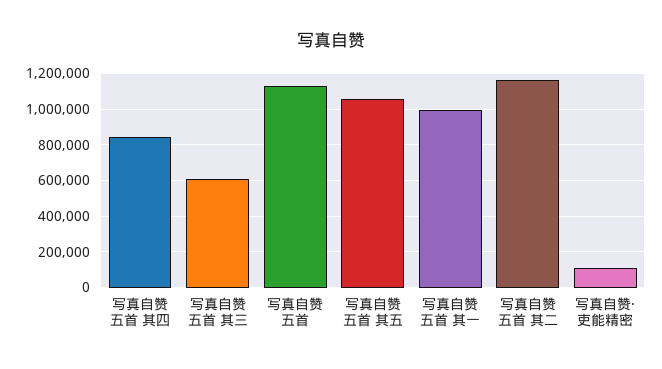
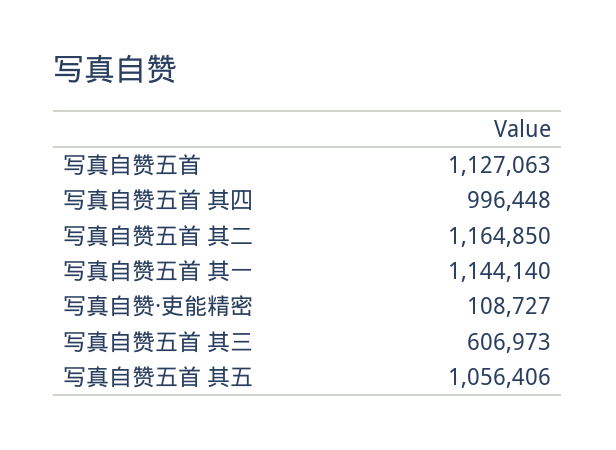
  {
-   "写真自赞五首 其四": 850000,
+   "写真自赞五首 其四": 996448,
    "写真自赞五首 其三": 606973,
    "写真自赞五首": 1127063,
    "写真自赞五首 其五": 1056406,
-   "写真自赞五首 其一": 1000000,
+   "写真自赞五首 其一": 1144140,
    "写真自赞五首 其二": 1164850,
    "写真自赞·吏能精密": 108727
  }

